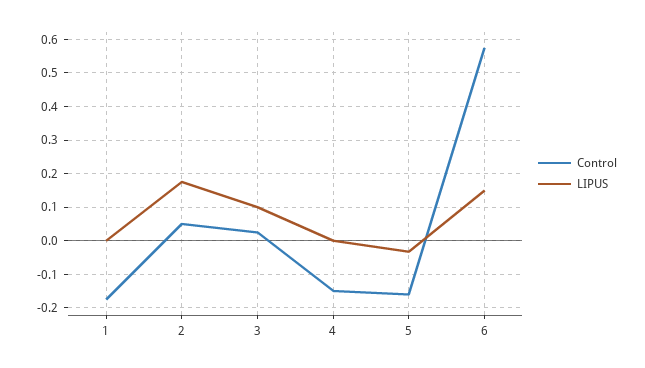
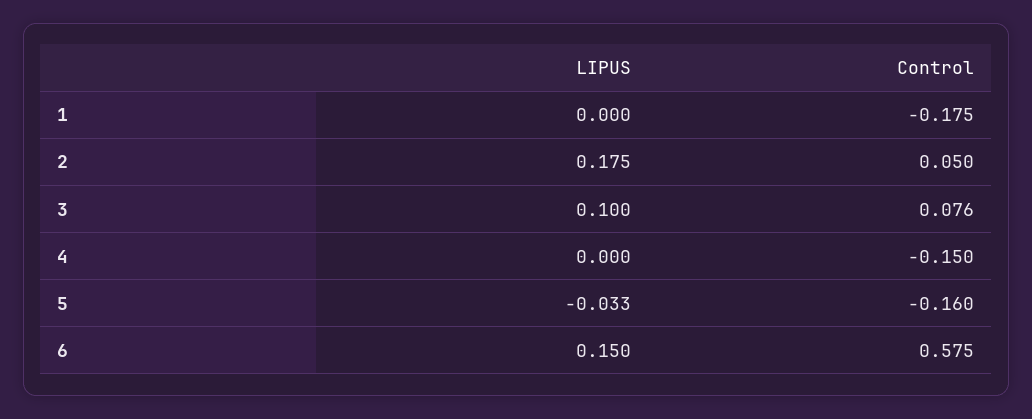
  {
    "Control": {
      "1": -0.175,
      "2": 0.05,
-     "3": 0.02,
+     "3": 0.076,
      "4": -0.15,
      "5": -0.16,
      "6": 0.575
    },
    "LIPUS": {
      "1": 0,
      "2": 0.175,
      "3": 0.1,
      "4": 0,
      "5": -0.033,
      "6": 0.15
    }
  }

